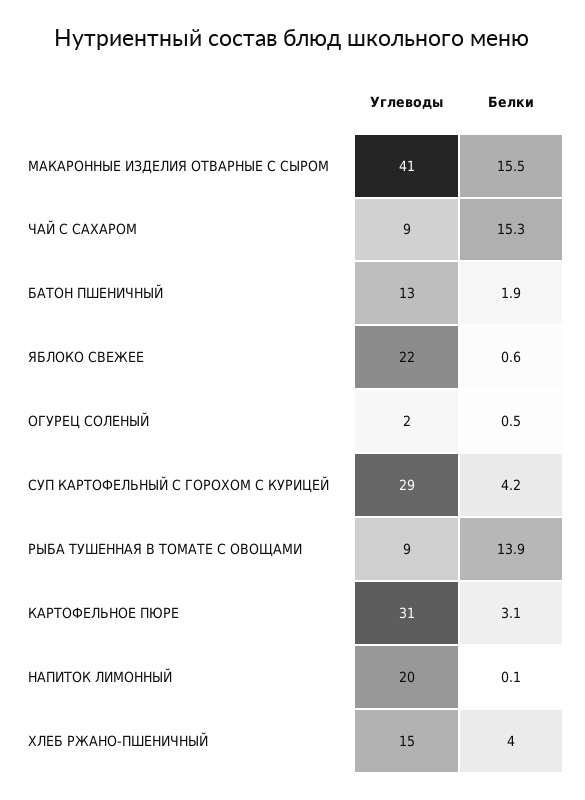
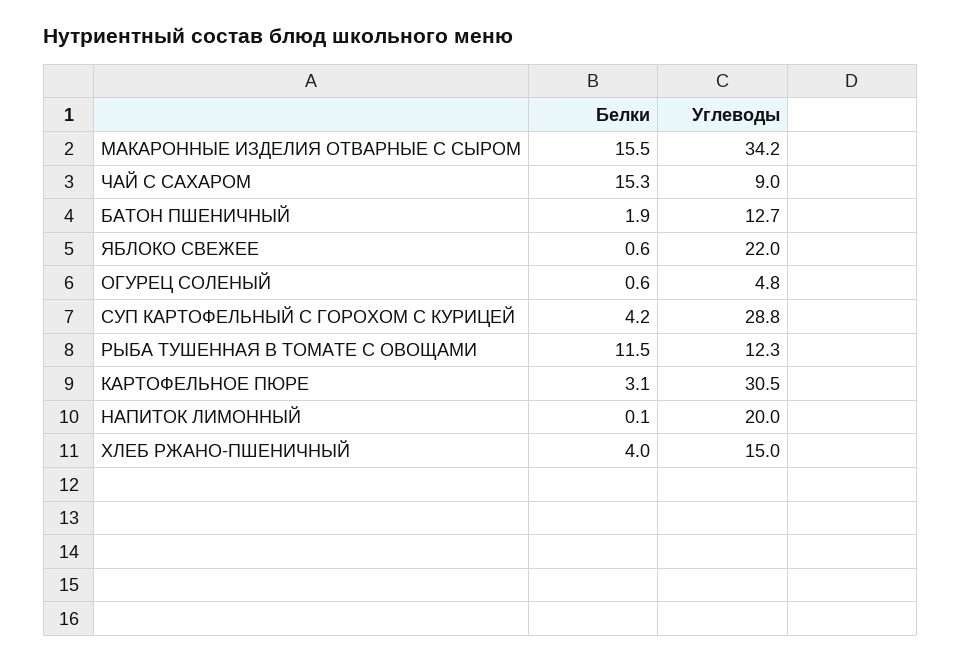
  {
    "Углеводы": {
-     "МАКАРОННЫЕ ИЗДЕЛИЯ ОТВАРНЫЕ С СЫРОМ": 41,
+     "МАКАРОННЫЕ ИЗДЕЛИЯ ОТВАРНЫЕ С СЫРОМ": 34.2,
      "ЧАЙ С САХАРОМ": 9,
      "БАТОН ПШЕНИЧНЫЙ": 12.7,
      "ЯБЛОКО СВЕЖЕЕ": 22,
-     "ОГУРЕЦ СОЛЕНЫЙ": 2,
+     "ОГУРЕЦ СОЛЕНЫЙ": 4.8,
      "СУП КАРТОФЕЛЬНЫЙ С ГОРОХОМ С КУРИЦЕЙ": 28.8,
-     "РЫБА ТУШЕННАЯ В ТОМАТЕ С ОВОЩАМИ": 9,
+     "РЫБА ТУШЕННАЯ В ТОМАТЕ С ОВОЩАМИ": 12.3,
      "КАРТОФЕЛЬНОЕ ПЮРЕ": 30.5,
      "НАПИТОК ЛИМОННЫЙ": 20,
      "ХЛЕБ РЖАНО-ПШЕНИЧНЫЙ": 15
    },
    "Белки": {
      "МАКАРОННЫЕ ИЗДЕЛИЯ ОТВАРНЫЕ С СЫРОМ": 15.5,
      "ЧАЙ С САХАРОМ": 15.3,
      "БАТОН ПШЕНИЧНЫЙ": 1.9,
      "ЯБЛОКО СВЕЖЕЕ": 0.6,
-     "ОГУРЕЦ СОЛЕНЫЙ": 0.5,
+     "ОГУРЕЦ СОЛЕНЫЙ": 0.6,
      "СУП КАРТОФЕЛЬНЫЙ С ГОРОХОМ С КУРИЦЕЙ": 4.2,
-     "РЫБА ТУШЕННАЯ В ТОМАТЕ С ОВОЩАМИ": 13.9,
+     "РЫБА ТУШЕННАЯ В ТОМАТЕ С ОВОЩАМИ": 11.5,
      "КАРТОФЕЛЬНОЕ ПЮРЕ": 3.1,
      "НАПИТОК ЛИМОННЫЙ": 0.1,
      "ХЛЕБ РЖАНО-ПШЕНИЧНЫЙ": 4
    }
  }

